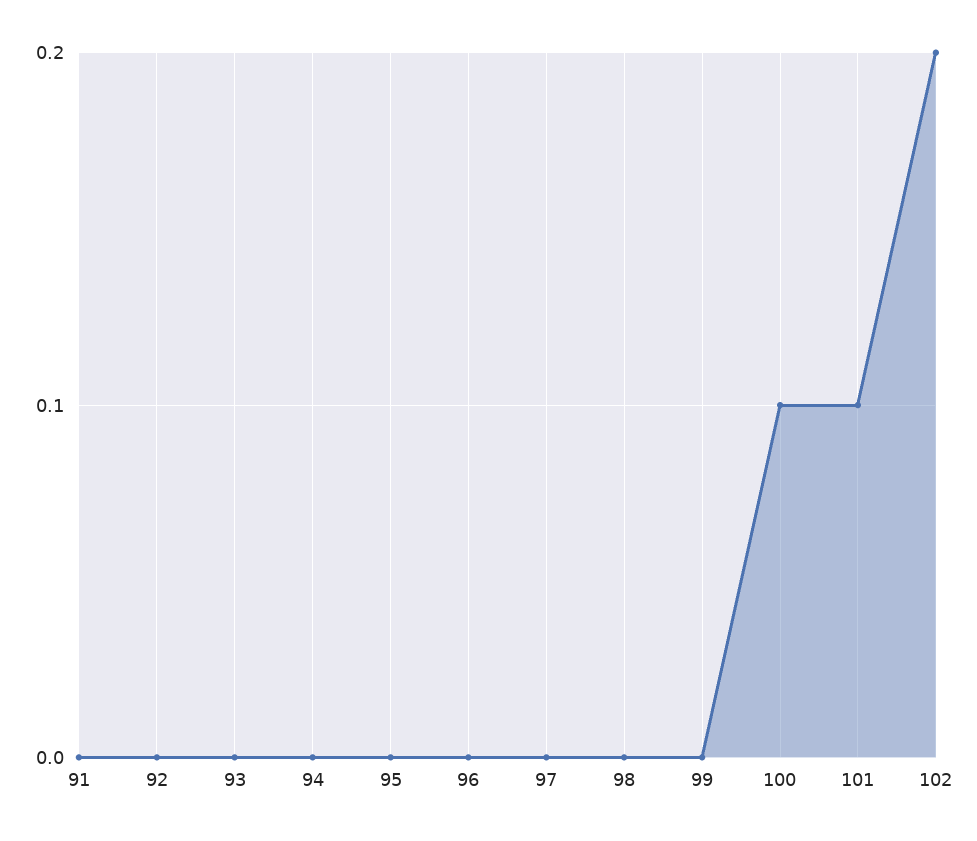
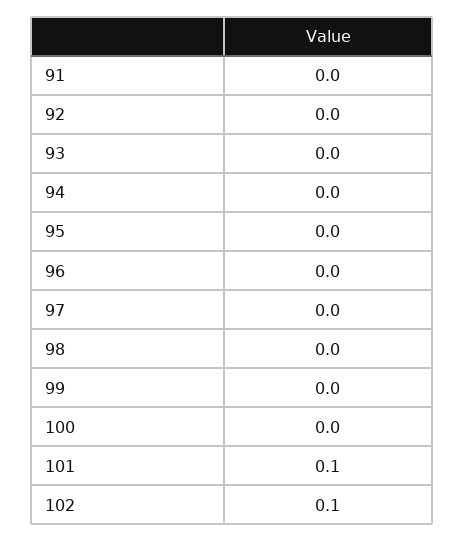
  {
    "91": 0,
    "92": 0,
    "93": 0,
    "94": 0,
    "95": 0,
    "96": 0,
    "97": 0,
    "98": 0,
    "99": 0,
-   "100": 0.1,
+   "100": 0,
    "101": 0.1,
-   "102": 0.2
+   "102": 0.1
  }

